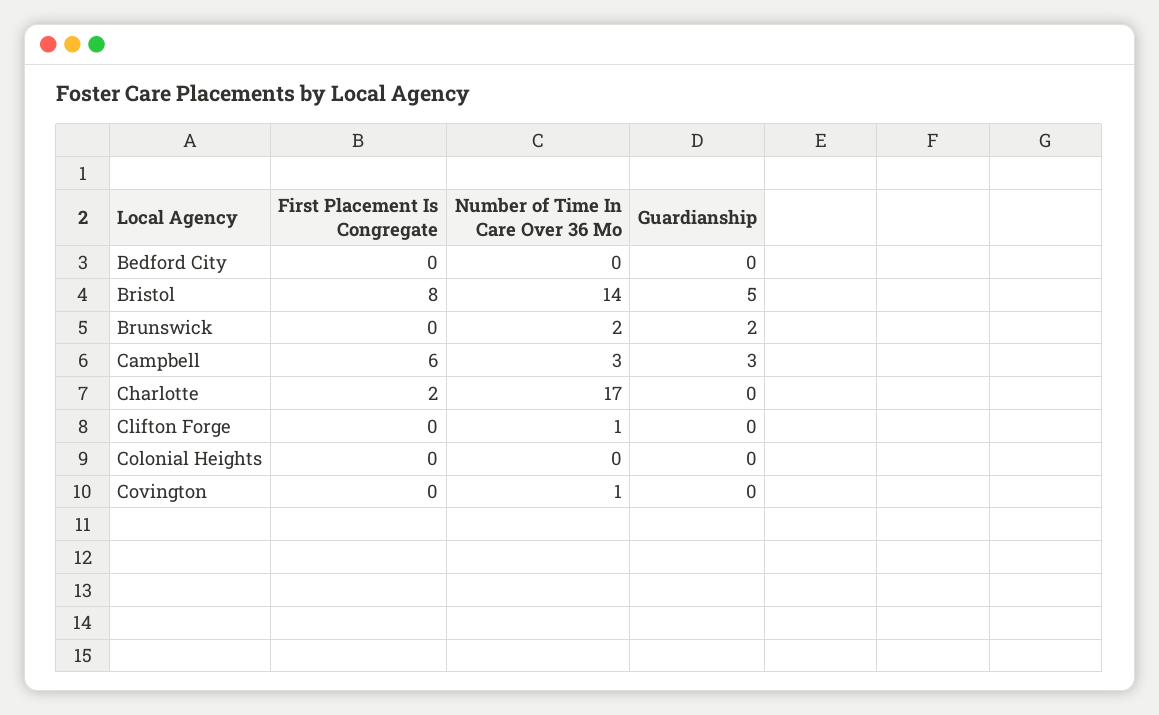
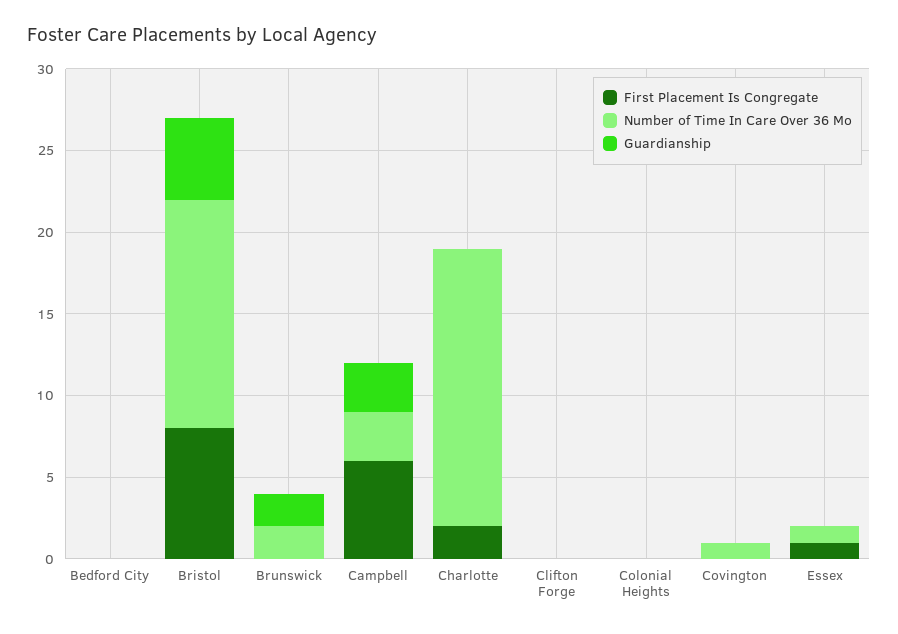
  {
    "First Placement Is Congregate": {
      "Bedford City": 0,
      "Bristol": 8,
      "Brunswick": 0,
      "Campbell": 6,
      "Charlotte": 2,
      "Clifton Forge": 0,
      "Colonial Heights": 0,
-     "Covington": 0
+     "Covington": 0,
+     "Essex": 1
    },
    "Number of Time In Care Over 36 Mo": {
      "Bedford City": 0,
      "Bristol": 14,
      "Brunswick": 2,
      "Campbell": 3,
      "Charlotte": 17,
-     "Clifton Forge": 1,
+     "Clifton Forge": 0,
      "Colonial Heights": 0,
-     "Covington": 1
+     "Covington": 1,
+     "Essex": 1
    },
    "Guardianship": {
      "Bedford City": 0,
      "Bristol": 5,
      "Brunswick": 2,
      "Campbell": 3,
      "Charlotte": 0,
      "Clifton Forge": 0,
      "Colonial Heights": 0,
-     "Covington": 0
+     "Covington": 0,
+     "Essex": 0
    }
  }

